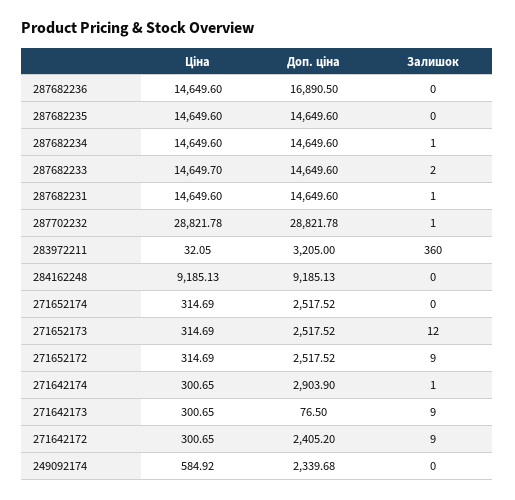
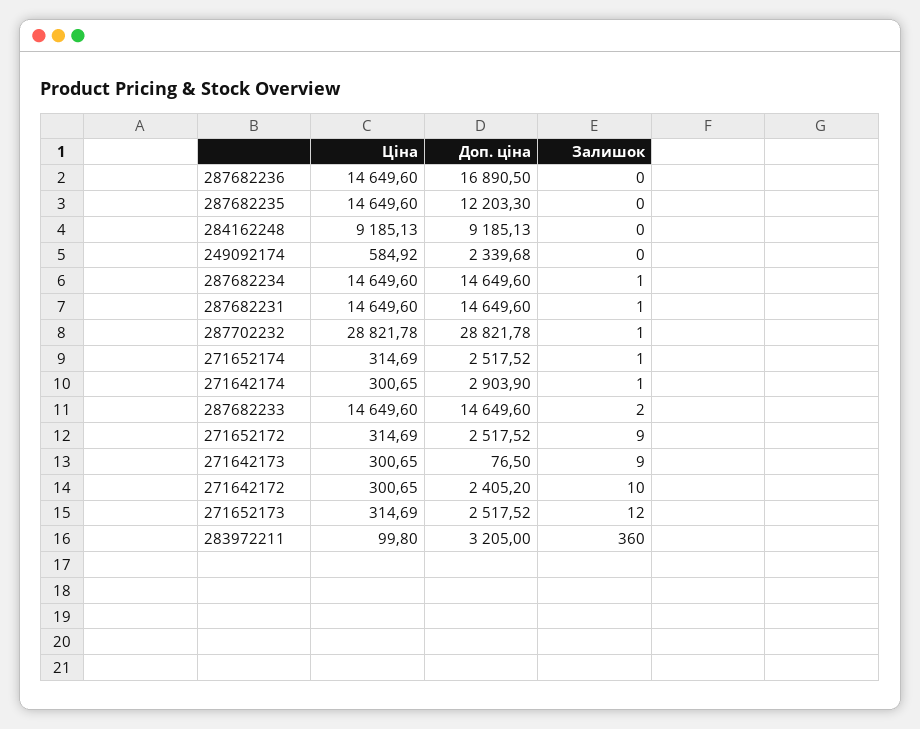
  {
    "Ціна": {
      "287682236": 14649.6,
      "287682235": 14649.6,
      "287682234": 14649.6,
-     "287682233": 14649.7,
+     "287682233": 14649.6,
      "287682231": 14649.6,
      "287702232": 28821.78,
-     "283972211": 32.05,
+     "283972211": 99.8,
      "284162248": 9185.13,
      "271652174": 314.69,
      "271652173": 314.69,
      "271652172": 314.69,
      "271642174": 300.65,
      "271642173": 300.65,
      "271642172": 300.65,
      "249092174": 584.92
    },
    "Доп. ціна": {
      "287682236": 16890.5,
-     "287682235": 14649.6,
+     "287682235": 12203.3,
      "287682234": 14649.6,
      "287682233": 14649.6,
      "287682231": 14649.6,
      "287702232": 28821.78,
      "283972211": 3205,
      "284162248": 9185.13,
      "271652174": 2517.52,
      "271652173": 2517.52,
      "271652172": 2517.52,
      "271642174": 2903.9,
      "271642173": 76.5,
      "271642172": 2405.2,
      "249092174": 2339.68
    },
    "Залишок": {
      "287682236": 0,
      "287682235": 0,
      "287682234": 1,
      "287682233": 2,
      "287682231": 1,
      "287702232": 1,
      "283972211": 360,
      "284162248": 0,
-     "271652174": 0,
+     "271652174": 1,
      "271652173": 12,
      "271652172": 9,
      "271642174": 1,
      "271642173": 9,
-     "271642172": 9,
+     "271642172": 10,
      "249092174": 0
    }
  }

